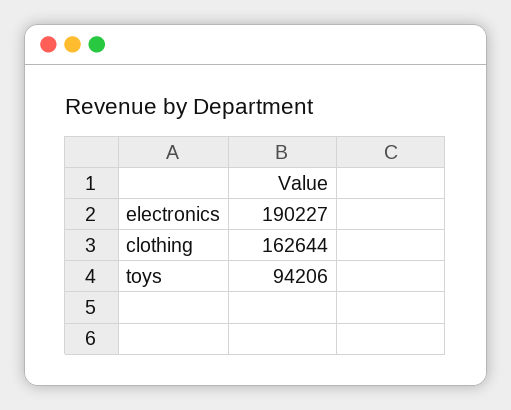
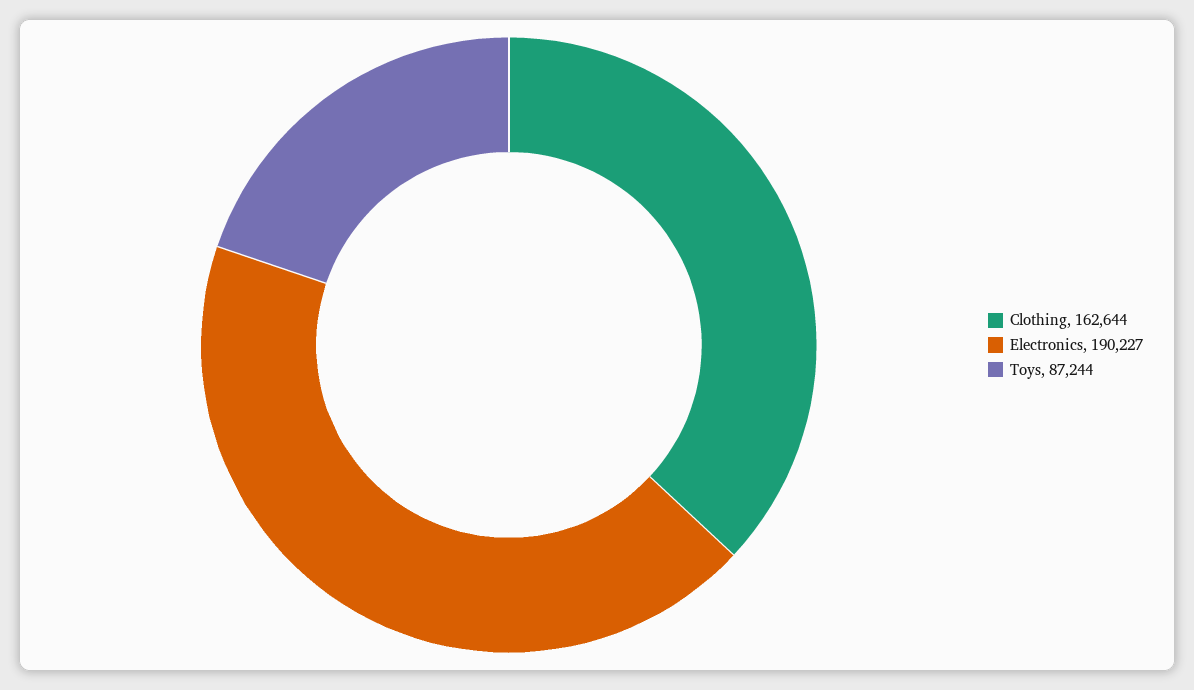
  {
    "electronics": 190227,
    "clothing": 162644,
-   "toys": 94206
+   "toys": 87244
  }

